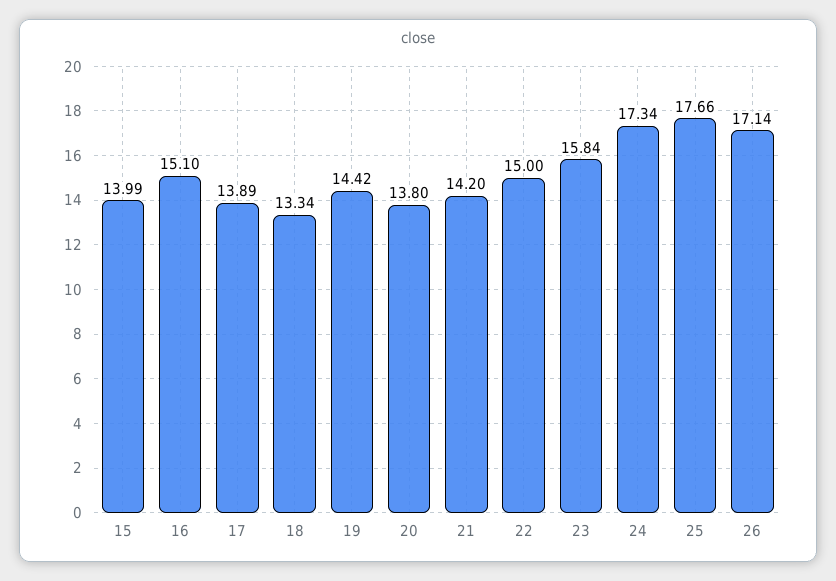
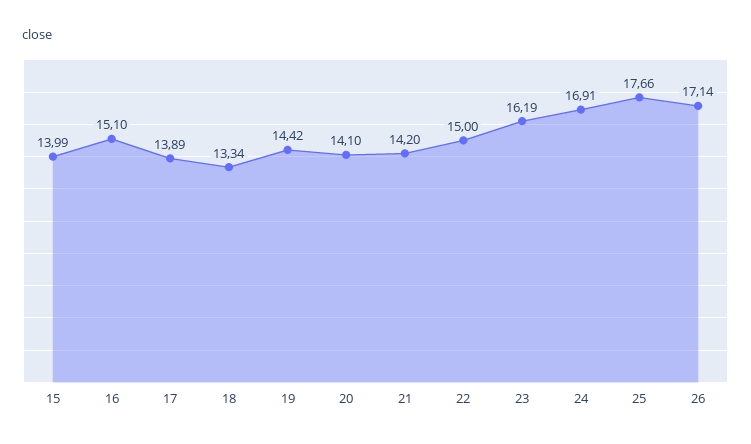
  {
    "15": 13.99,
    "16": 15.1,
    "17": 13.89,
    "18": 13.34,
    "19": 14.42,
-   "20": 13.8,
+   "20": 14.1,
    "21": 14.2,
    "22": 15,
-   "23": 15.84,
+   "23": 16.19,
-   "24": 17.34,
+   "24": 16.91,
    "25": 17.66,
    "26": 17.14
  }

